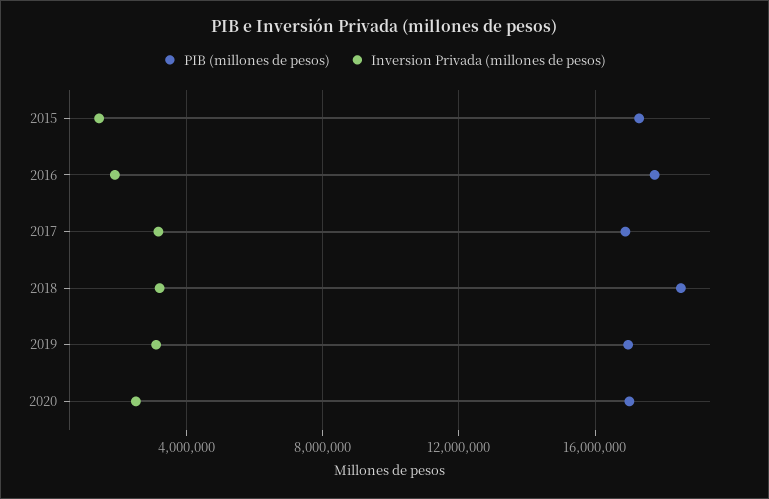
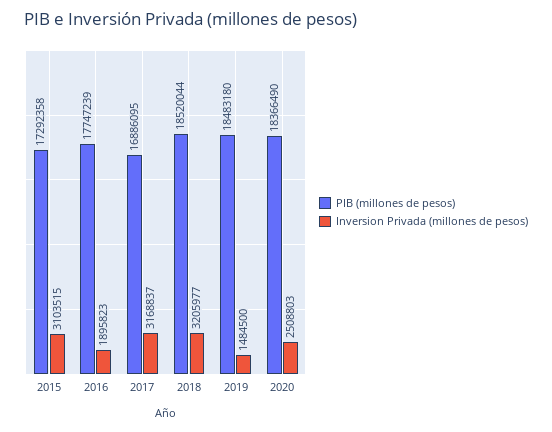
  {
    "PIB (millones de pesos)": {
      "2015": 17292358,
      "2016": 17747239,
      "2017": 16886095,
      "2018": 18520044,
-     "2019": 17000000,
+     "2019": 18483180,
-     "2020": 17000000
+     "2020": 18366490
    },
    "Inversion Privada (millones de pesos)": {
-     "2015": 1500000,
+     "2015": 3103515,
      "2016": 1895823,
      "2017": 3168837,
      "2018": 3205977,
-     "2019": 3000000,
+     "2019": 1484500,
      "2020": 2508803
    }
  }

